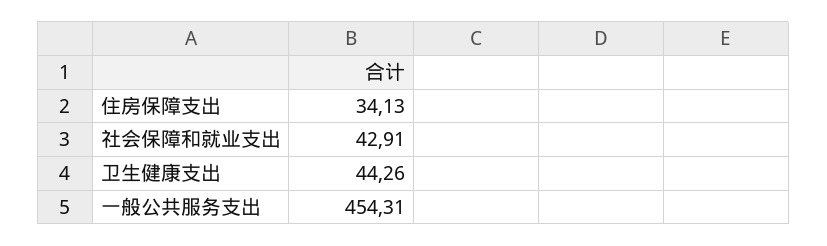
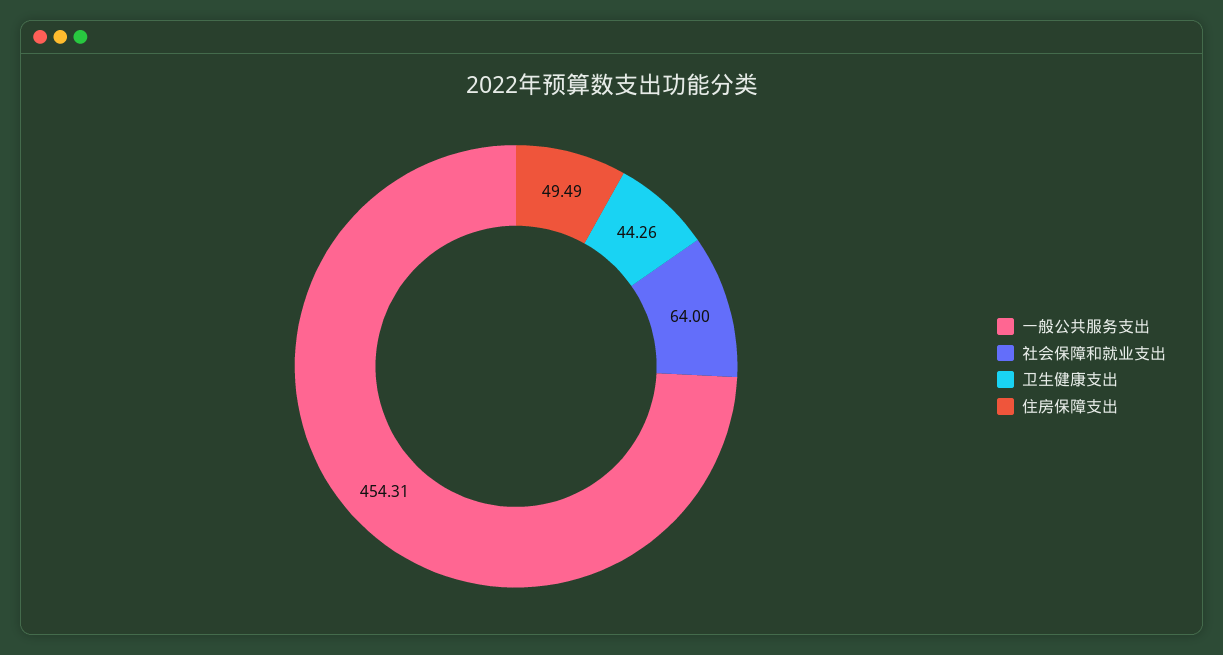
  {
-   "住房保障支出": 34.13,
+   "住房保障支出": 49.49,
-   "社会保障和就业支出": 42.91,
+   "社会保障和就业支出": 64,
    "卫生健康支出": 44.26,
    "一般公共服务支出": 454.31
  }

